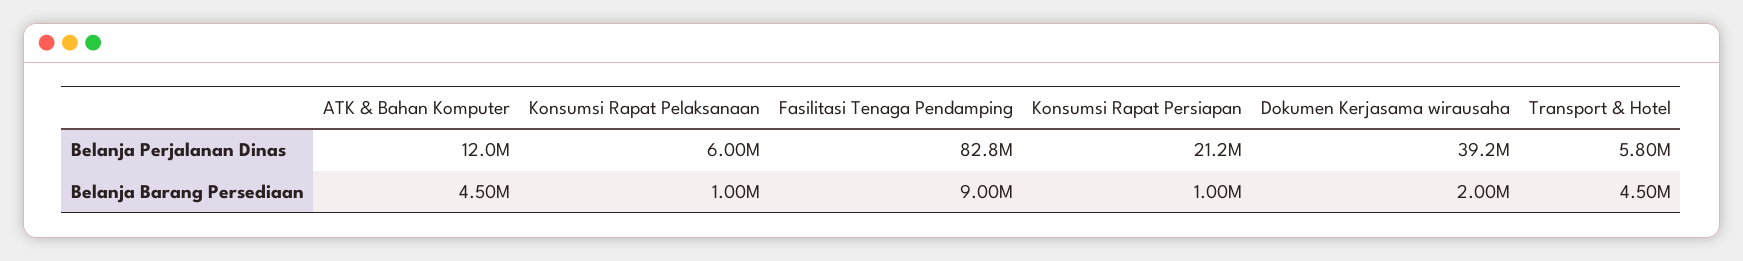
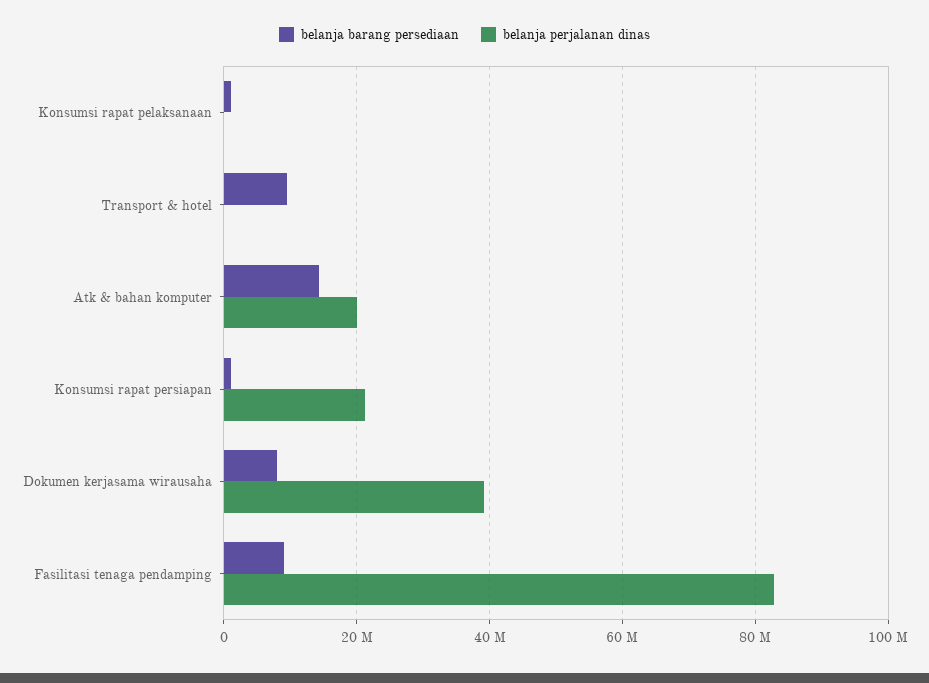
  {
    "Belanja Perjalanan Dinas": {
-     "ATK & Bahan Komputer": 12000000,
+     "ATK & Bahan Komputer": 20000000,
-     "Konsumsi Rapat Pelaksanaan": 6000000,
+     "Konsumsi Rapat Pelaksanaan": 0,
      "Fasilitasi Tenaga Pendamping": 82800000,
      "Konsumsi Rapat Persiapan": 21200000,
      "Dokumen Kerjasama wirausaha": 39200000,
-     "Transport & Hotel": 5800000
+     "Transport & Hotel": 0
    },
    "Belanja Barang Persediaan": {
-     "ATK & Bahan Komputer": 4500000,
+     "ATK & Bahan Komputer": 14000000,
      "Konsumsi Rapat Pelaksanaan": 1000000,
      "Fasilitasi Tenaga Pendamping": 9000000,
      "Konsumsi Rapat Persiapan": 1000000,
-     "Dokumen Kerjasama wirausaha": 2000000,
+     "Dokumen Kerjasama wirausaha": 8000000,
-     "Transport & Hotel": 4500000
+     "Transport & Hotel": 10000000
    }
  }

